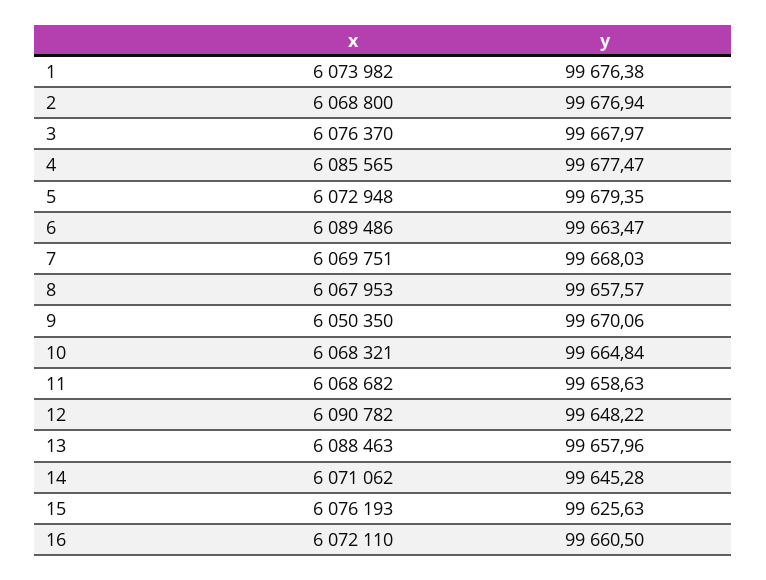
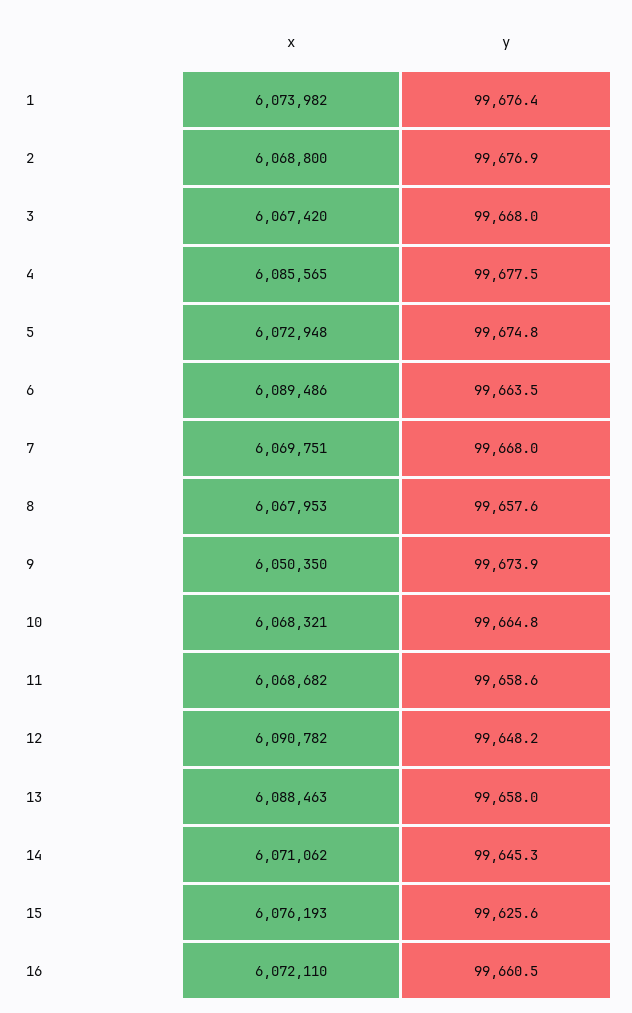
  {
    "x": {
      "1": 6073982,
      "2": 6068800,
-     "3": 6076370,
+     "3": 6067420,
      "4": 6085565,
      "5": 6072948,
      "6": 6089486,
      "7": 6069751,
      "8": 6067953,
      "9": 6050350,
      "10": 6068321,
      "11": 6068682,
      "12": 6090782,
      "13": 6088463,
      "14": 6071062,
      "15": 6076193,
      "16": 6072110
    },
    "y": {
      "1": 99676.38,
      "2": 99676.94,
      "3": 99667.97,
      "4": 99677.47,
-     "5": 99679.35,
+     "5": 99674.8,
      "6": 99663.47,
      "7": 99668.03,
      "8": 99657.57,
-     "9": 99670.06,
+     "9": 99673.9,
      "10": 99664.84,
      "11": 99658.63,
      "12": 99648.22,
      "13": 99657.96,
      "14": 99645.28,
      "15": 99625.63,
      "16": 99660.5
    }
  }

